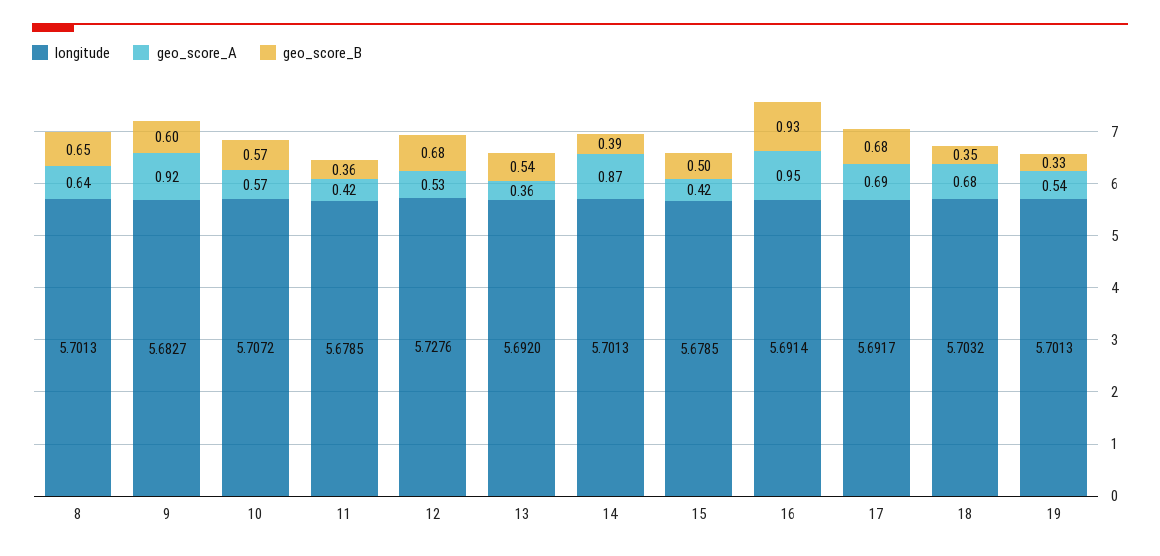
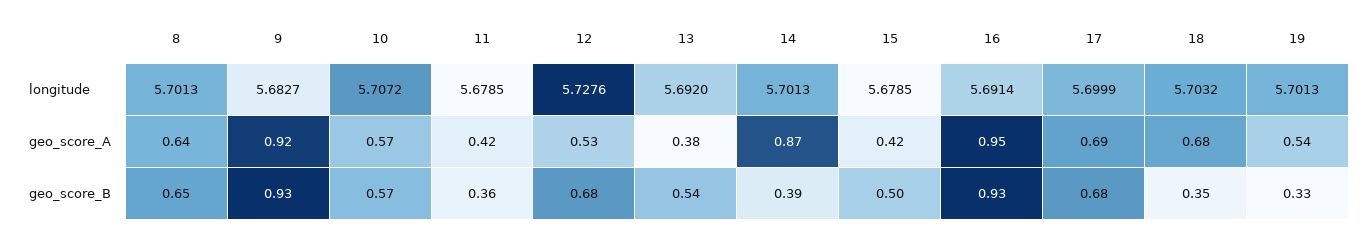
  {
    "longitude": {
      "8": 5.7013,
      "9": 5.6827,
      "10": 5.7072,
      "11": 5.6785,
      "12": 5.7276,
      "13": 5.692,
      "14": 5.7013,
      "15": 5.6785,
      "16": 5.6914,
-     "17": 5.6917,
+     "17": 5.6999,
      "18": 5.7032,
      "19": 5.7013
    },
    "geo_score_A": {
      "8": 0.64,
      "9": 0.92,
      "10": 0.57,
      "11": 0.42,
      "12": 0.53,
-     "13": 0.36,
+     "13": 0.38,
      "14": 0.87,
      "15": 0.42,
      "16": 0.95,
      "17": 0.69,
      "18": 0.68,
      "19": 0.54
    },
    "geo_score_B": {
      "8": 0.65,
-     "9": 0.6,
+     "9": 0.93,
      "10": 0.57,
      "11": 0.36,
      "12": 0.68,
      "13": 0.54,
      "14": 0.39,
      "15": 0.5,
      "16": 0.93,
      "17": 0.68,
      "18": 0.35,
      "19": 0.33
    }
  }

